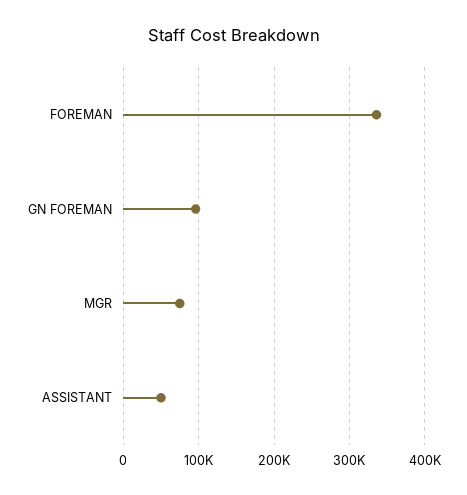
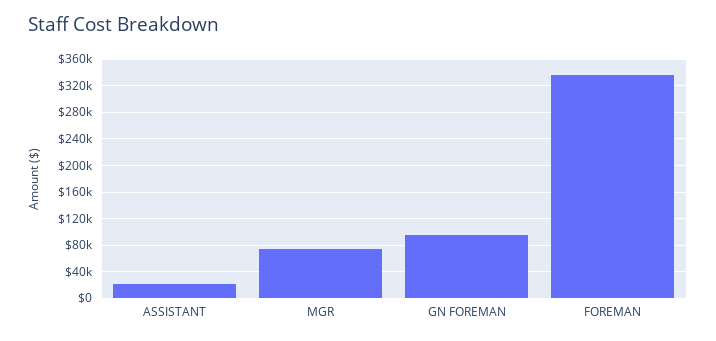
  {
    "FOREMAN": 340000,
    "GN FOREMAN": 100000,
    "MGR": 80000,
-   "ASSISTANT": 50000
+   "ASSISTANT": 20000
  }

